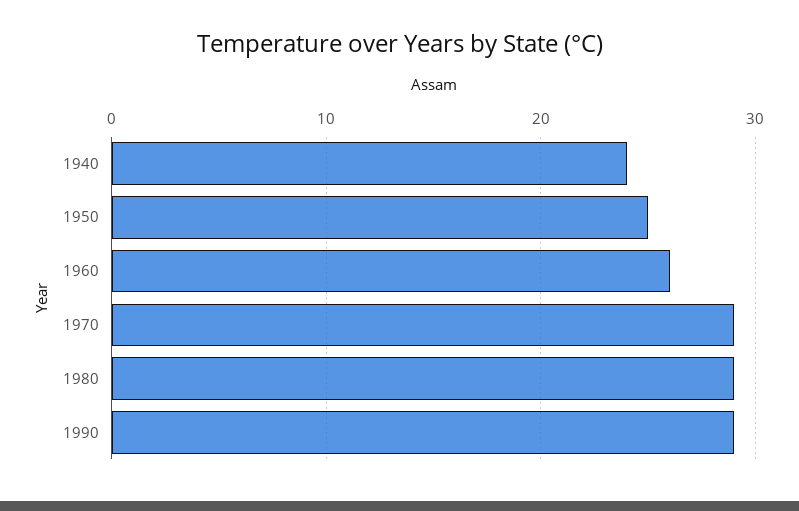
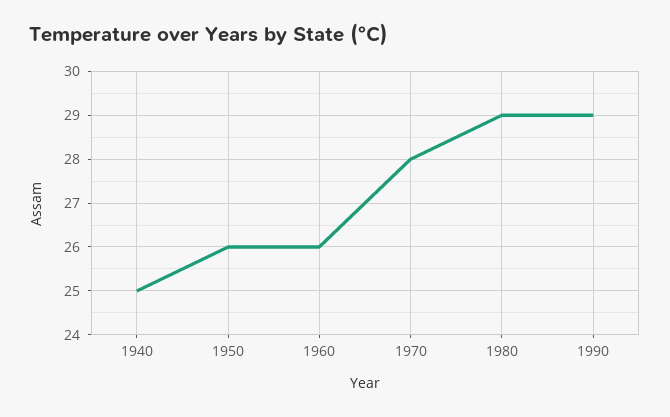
  {
-   "1940": 24,
+   "1940": 25,
-   "1950": 25,
+   "1950": 26,
    "1960": 26,
-   "1970": 29,
+   "1970": 28,
    "1980": 29,
    "1990": 29
  }

